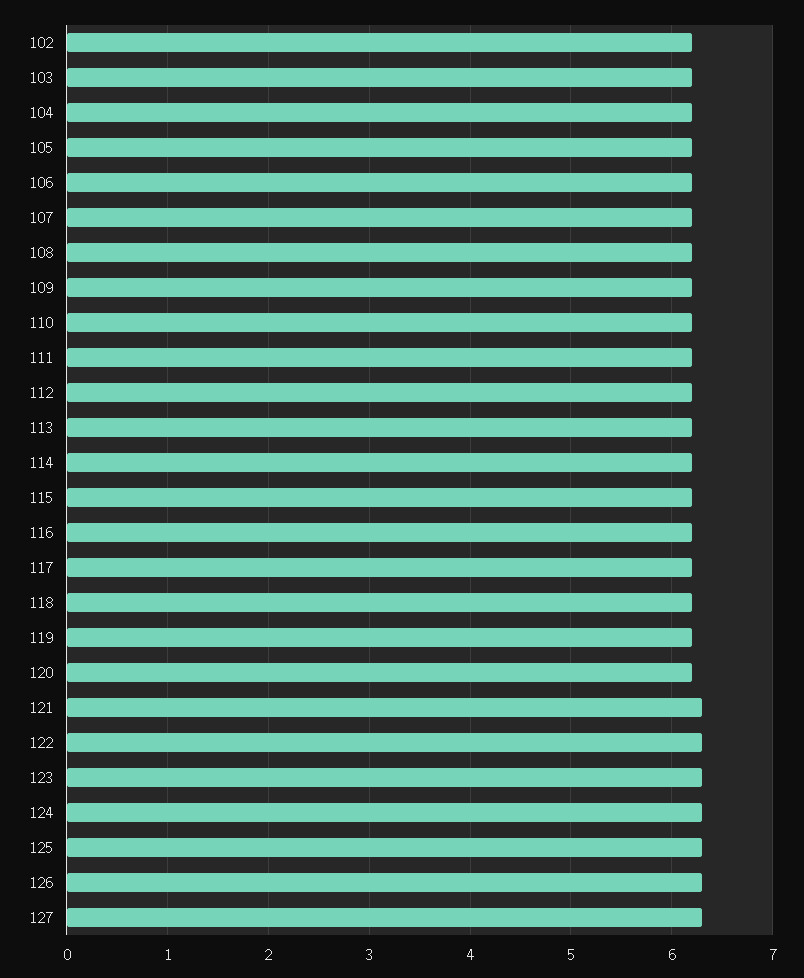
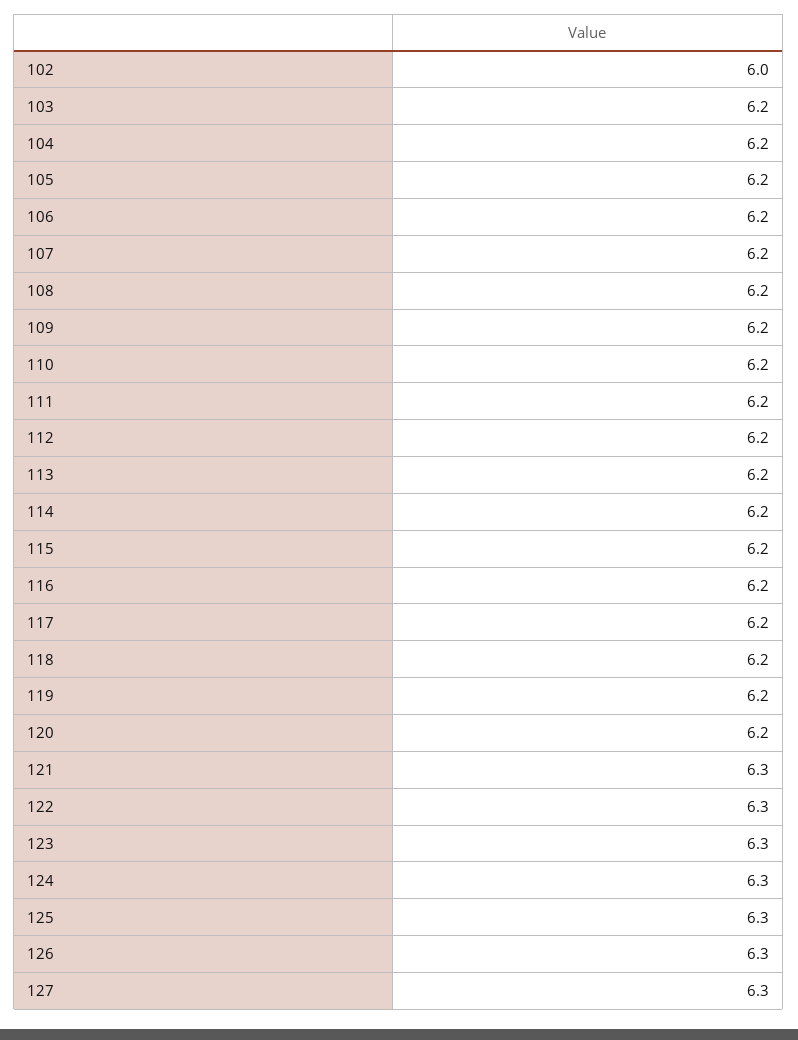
  {
-   "102": 6.2,
+   "102": 6,
    "103": 6.2,
    "104": 6.2,
    "105": 6.2,
    "106": 6.2,
    "107": 6.2,
    "108": 6.2,
    "109": 6.2,
    "110": 6.2,
    "111": 6.2,
    "112": 6.2,
    "113": 6.2,
    "114": 6.2,
    "115": 6.2,
    "116": 6.2,
    "117": 6.2,
    "118": 6.2,
    "119": 6.2,
    "120": 6.2,
    "121": 6.3,
    "122": 6.3,
    "123": 6.3,
    "124": 6.3,
    "125": 6.3,
    "126": 6.3,
    "127": 6.3
  }

